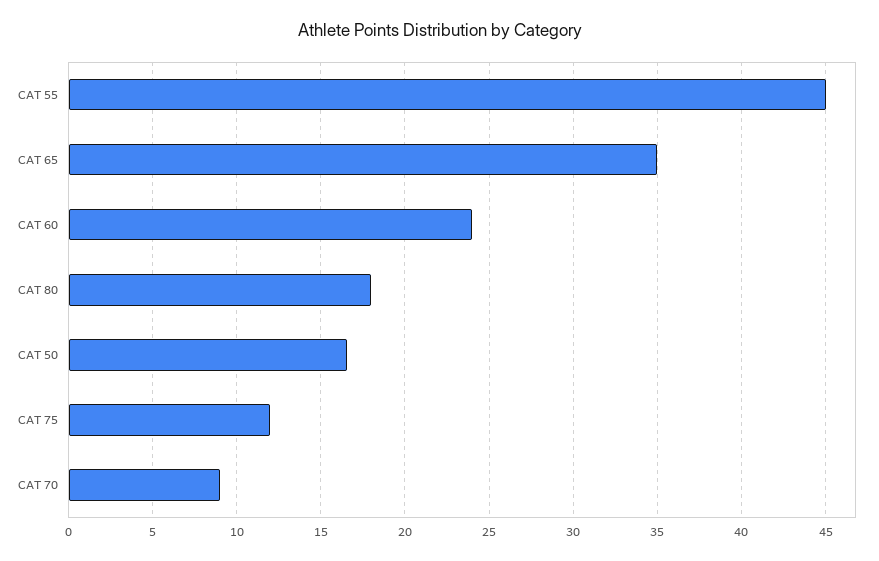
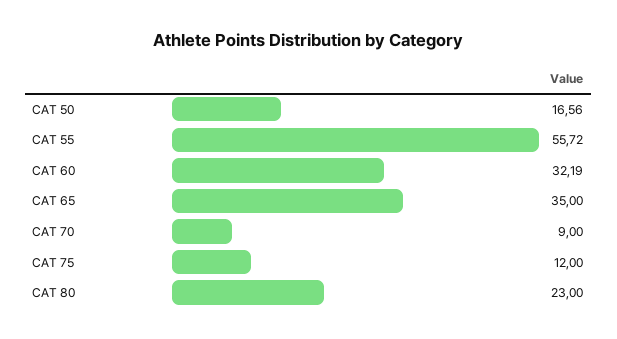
  {
-   "CAT 55": 45,
+   "CAT 55": 55.72,
    "CAT 65": 35,
-   "CAT 60": 24,
+   "CAT 60": 32.19,
-   "CAT 80": 18,
+   "CAT 80": 23,
    "CAT 50": 16.56,
    "CAT 75": 12,
    "CAT 70": 9
  }

